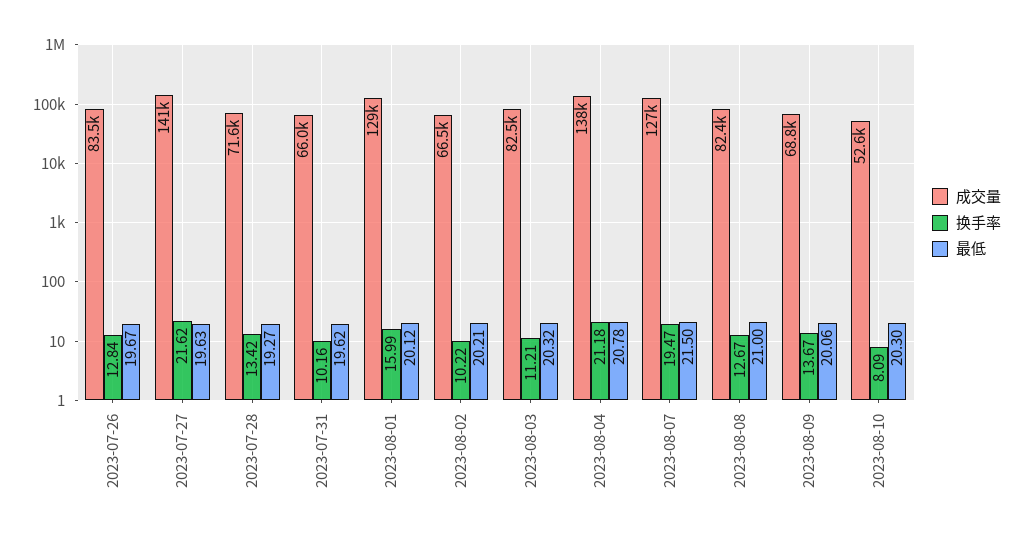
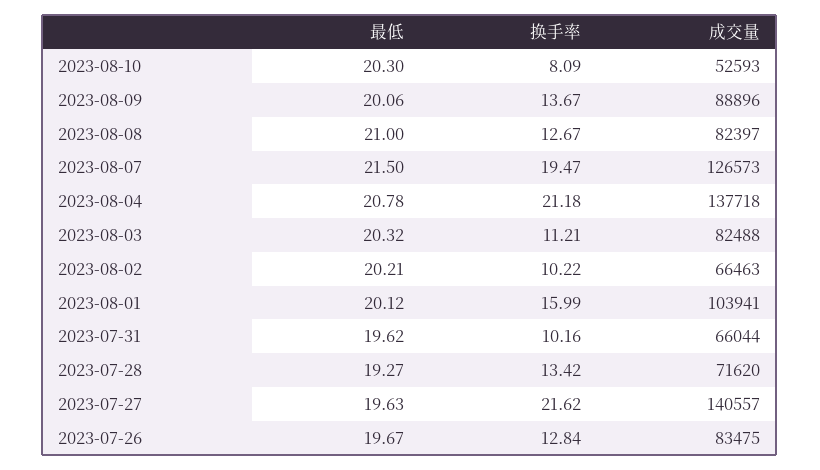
  {
    "成交量": {
      "2023-07-26": 83475,
      "2023-07-27": 140557,
      "2023-07-28": 71620,
      "2023-07-31": 66044,
-     "2023-08-01": 129000,
+     "2023-08-01": 103941,
      "2023-08-02": 66463,
      "2023-08-03": 82488,
      "2023-08-04": 137718,
      "2023-08-07": 126573,
      "2023-08-08": 82397,
-     "2023-08-09": 68800,
+     "2023-08-09": 88896,
      "2023-08-10": 52593
    },
    "换手率": {
      "2023-07-26": 12.84,
      "2023-07-27": 21.62,
      "2023-07-28": 13.42,
      "2023-07-31": 10.16,
      "2023-08-01": 15.99,
      "2023-08-02": 10.22,
      "2023-08-03": 11.21,
      "2023-08-04": 21.18,
      "2023-08-07": 19.47,
      "2023-08-08": 12.67,
      "2023-08-09": 13.67,
      "2023-08-10": 8.09
    },
    "最低": {
      "2023-07-26": 19.67,
      "2023-07-27": 19.63,
      "2023-07-28": 19.27,
      "2023-07-31": 19.62,
      "2023-08-01": 20.12,
      "2023-08-02": 20.21,
      "2023-08-03": 20.32,
      "2023-08-04": 20.78,
      "2023-08-07": 21.5,
      "2023-08-08": 21,
      "2023-08-09": 20.06,
      "2023-08-10": 20.3
    }
  }

